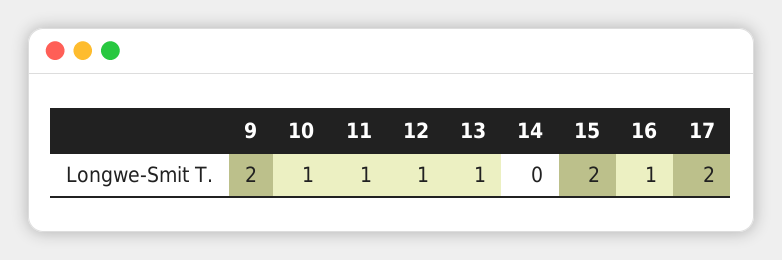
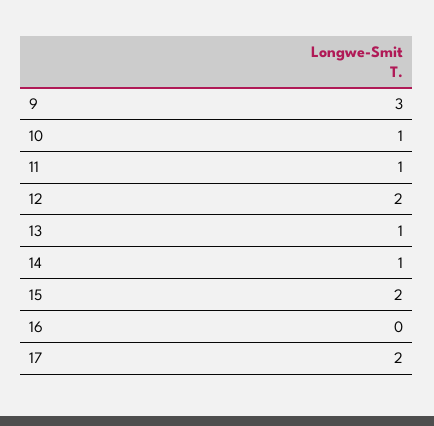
  {
-   "9": 2,
+   "9": 3,
    "10": 1,
    "11": 1,
-   "12": 1,
+   "12": 2,
    "13": 1,
-   "14": 0,
+   "14": 1,
    "15": 2,
-   "16": 1,
+   "16": 0,
    "17": 2
  }

